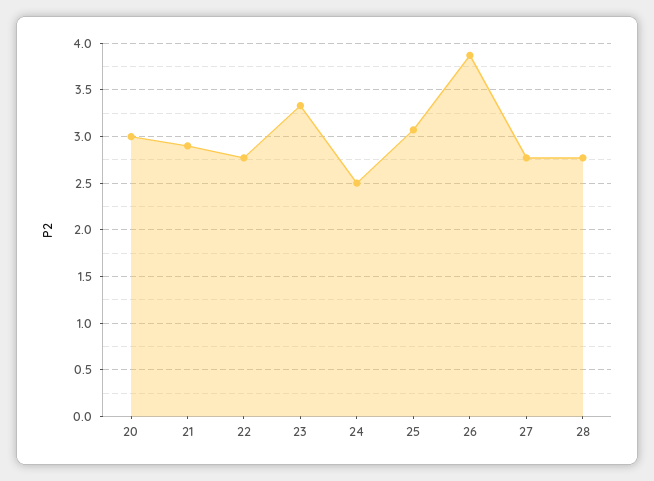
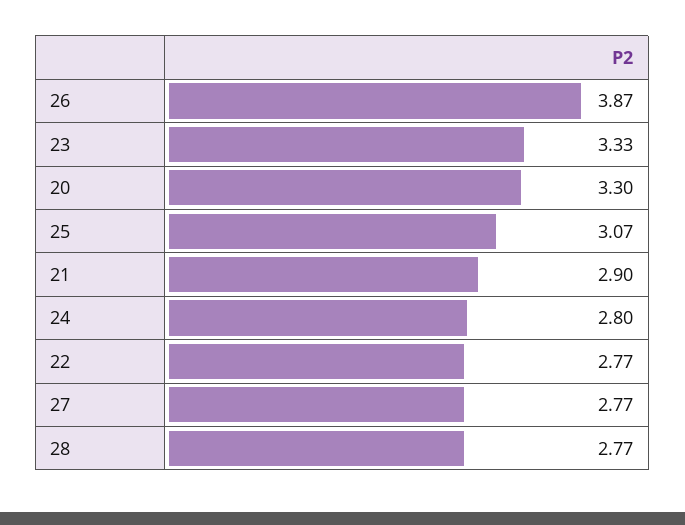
  {
-   "20": 3,
+   "20": 3.3,
    "21": 2.9,
    "22": 2.77,
    "23": 3.33,
-   "24": 2.5,
+   "24": 2.8,
    "25": 3.07,
    "26": 3.87,
    "27": 2.77,
    "28": 2.77
  }

